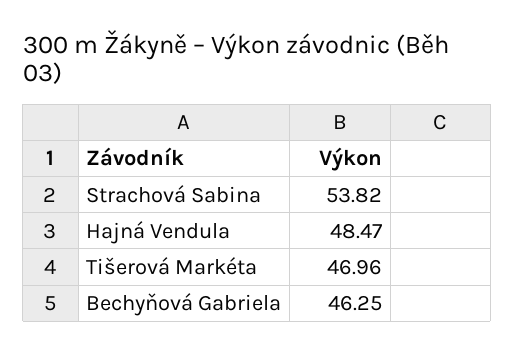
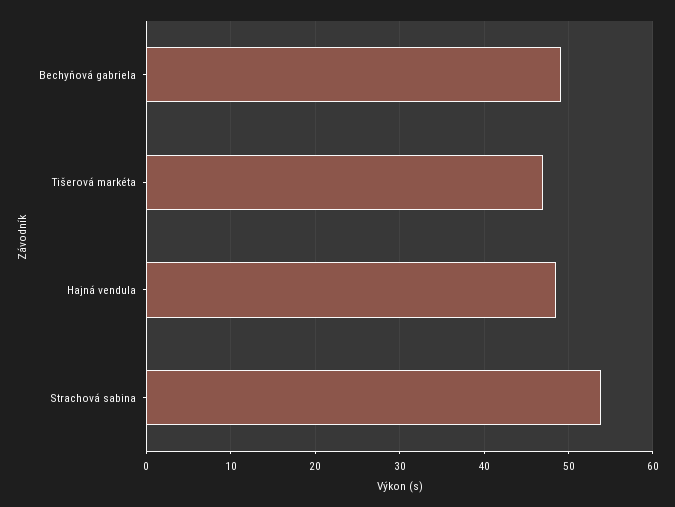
  {
    "Strachová Sabina": 53.82,
    "Hajná Vendula": 48.47,
    "Tišerová Markéta": 46.96,
-   "Bechyňová Gabriela": 46.25
+   "Bechyňová Gabriela": 49
  }

